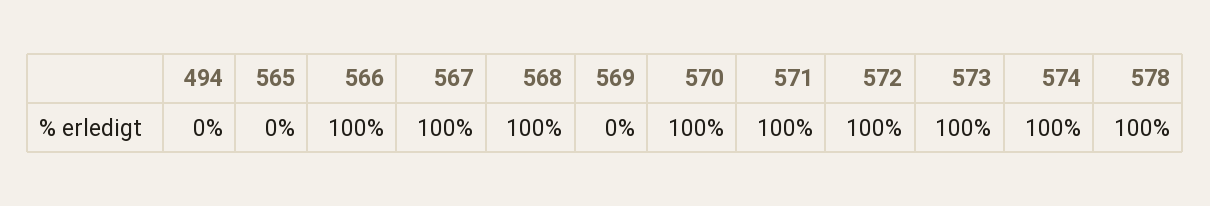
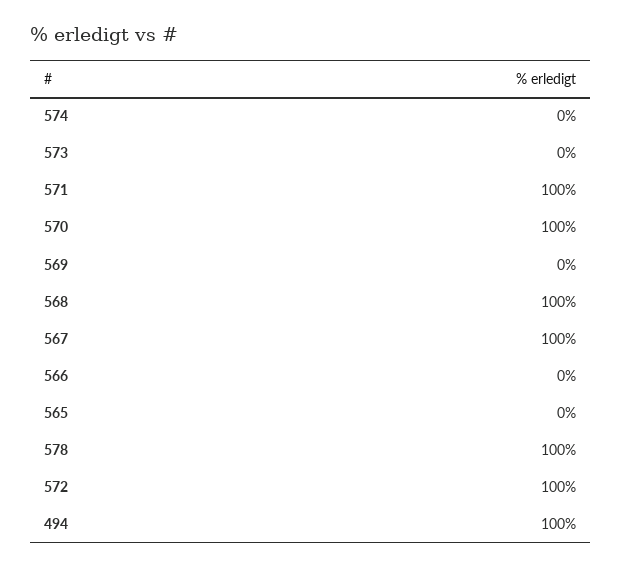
  {
-   "494": 0,
+   "494": 100,
    "565": 0,
-   "566": 100,
+   "566": 0,
    "567": 100,
    "568": 100,
    "569": 0,
    "570": 100,
    "571": 100,
    "572": 100,
-   "573": 100,
+   "573": 0,
-   "574": 100,
+   "574": 0,
    "578": 100
  }

